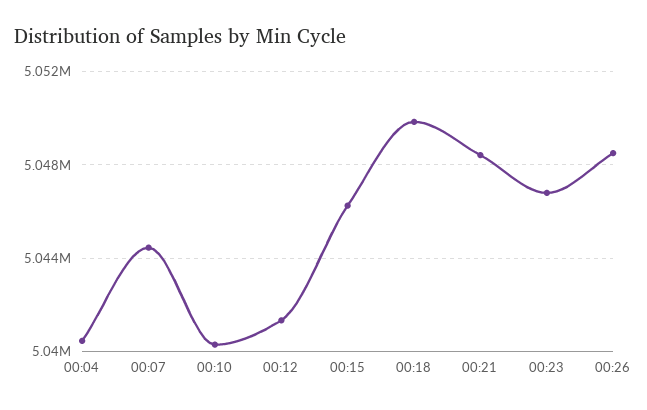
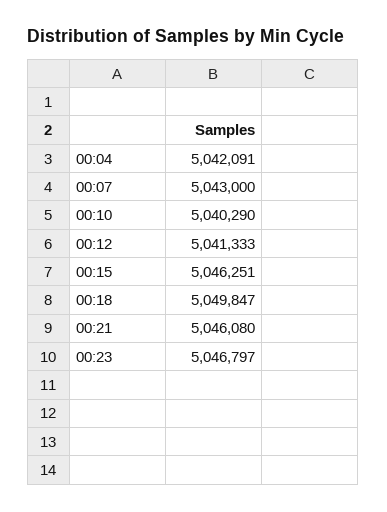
  {
-   "00:04": 5040500,
+   "00:04": 5042091,
-   "00:07": 5044500,
+   "00:07": 5043000,
    "00:10": 5040290,
    "00:12": 5041333,
    "00:15": 5046251,
    "00:18": 5049847,
-   "00:21": 5048500,
+   "00:21": 5046080,
-   "00:23": 5046797,
+   "00:23": 5046797
-   "00:26": 5048500
  }

